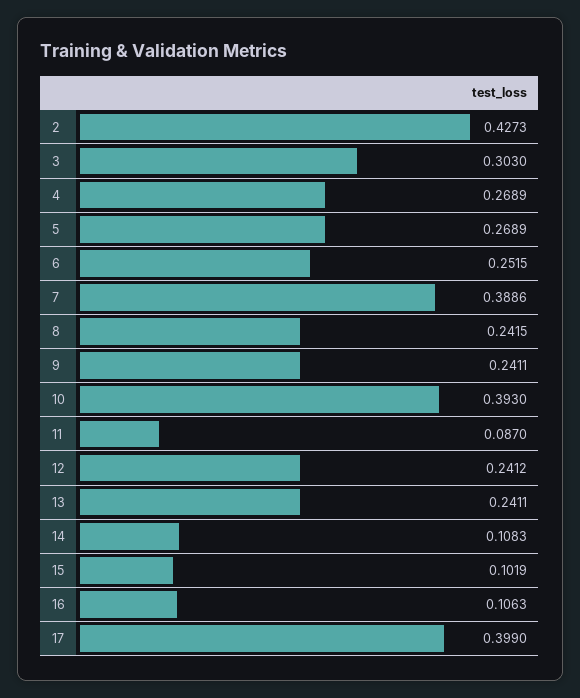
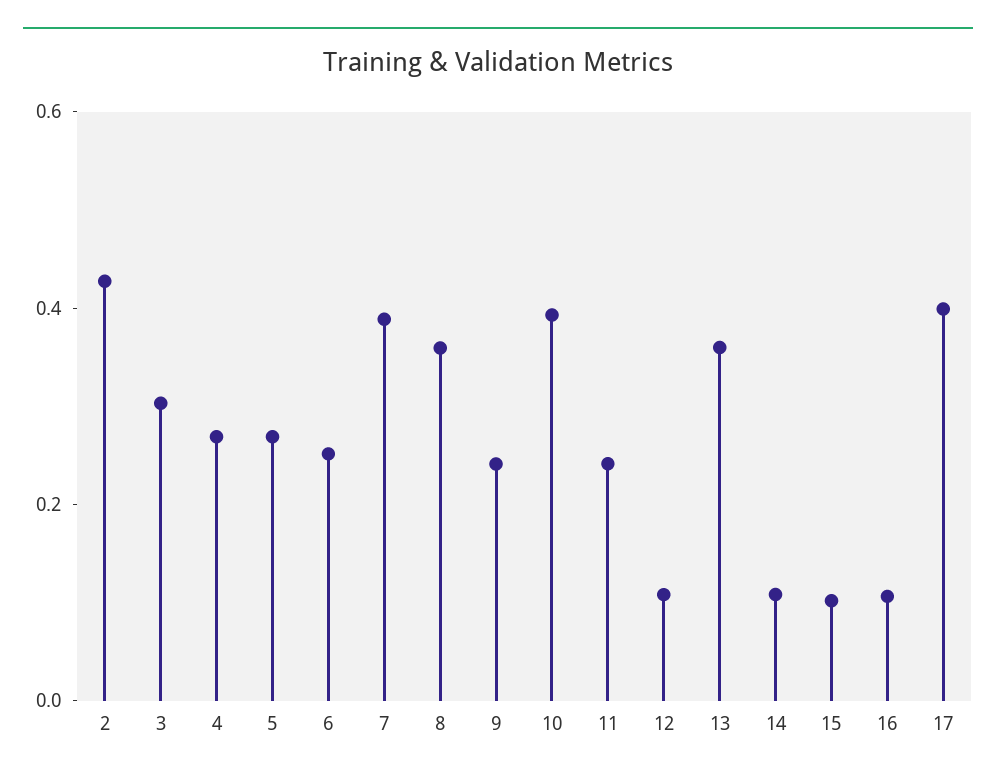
  {
    "2": 0.4273,
    "3": 0.303,
    "4": 0.2689,
    "5": 0.2689,
    "6": 0.2515,
    "7": 0.3886,
-   "8": 0.2415,
+   "8": 0.35,
    "9": 0.2411,
    "10": 0.393,
-   "11": 0.087,
+   "11": 0.25,
-   "12": 0.2412,
+   "12": 0.1,
-   "13": 0.2411,
+   "13": 0.35,
    "14": 0.1083,
    "15": 0.1019,
    "16": 0.1063,
    "17": 0.399
  }

